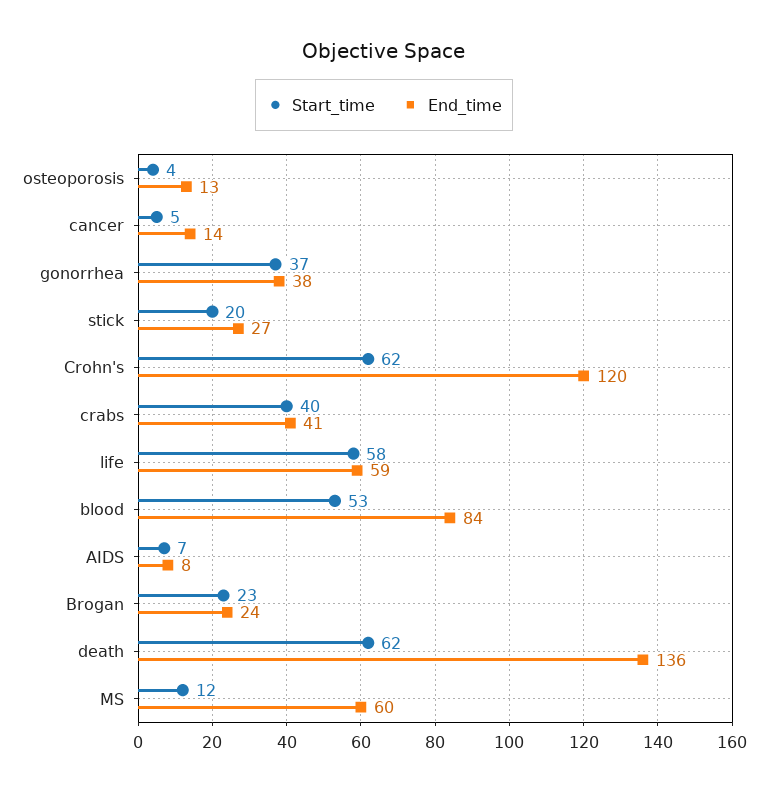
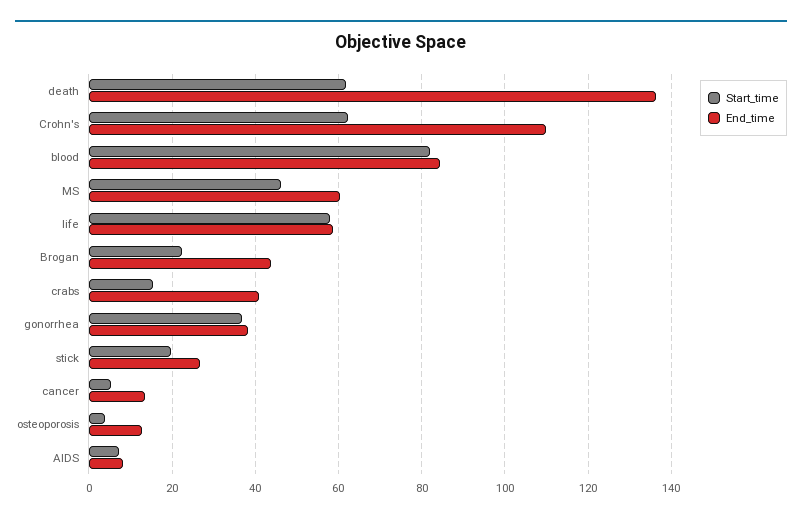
  {
    "Start_time": {
      "osteoporosis": 4,
      "cancer": 5,
      "gonorrhea": 37,
      "stick": 20,
      "Crohn's": 62,
-     "crabs": 40,
+     "crabs": 16,
      "life": 58,
-     "blood": 53,
+     "blood": 82,
      "AIDS": 7,
      "Brogan": 23,
      "death": 62,
-     "MS": 12
+     "MS": 46
    },
    "End_time": {
      "osteoporosis": 13,
      "cancer": 14,
      "gonorrhea": 38,
      "stick": 27,
-     "Crohn's": 120,
+     "Crohn's": 110,
      "crabs": 41,
      "life": 59,
      "blood": 84,
      "AIDS": 8,
-     "Brogan": 24,
+     "Brogan": 44,
      "death": 136,
      "MS": 60
    }
  }

